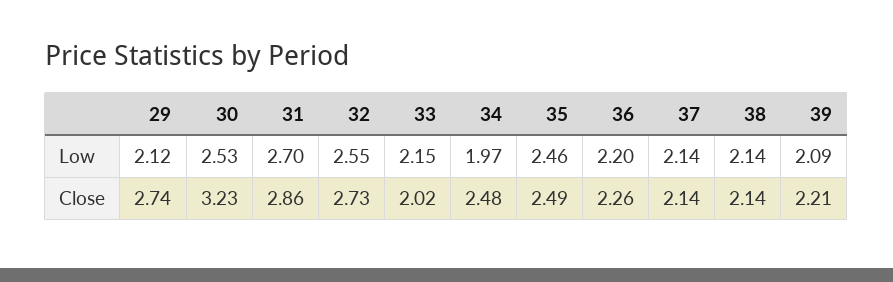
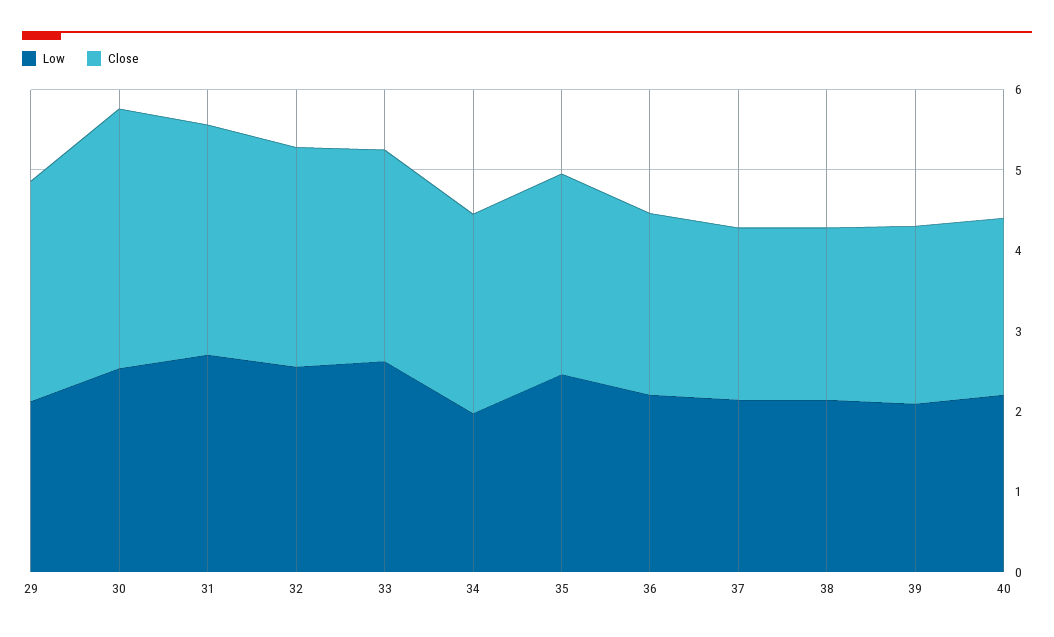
  {
    "Low": {
      "29": 2.12,
      "30": 2.53,
      "31": 2.7,
      "32": 2.55,
-     "33": 2.15,
+     "33": 2.6,
      "34": 1.97,
      "35": 2.46,
      "36": 2.2,
      "37": 2.14,
      "38": 2.14,
-     "39": 2.09
+     "39": 2.09,
+     "40": 2.2
    },
    "Close": {
      "29": 2.74,
      "30": 3.23,
      "31": 2.86,
      "32": 2.73,
-     "33": 2.02,
+     "33": 2.6,
      "34": 2.48,
      "35": 2.49,
      "36": 2.26,
      "37": 2.14,
      "38": 2.14,
-     "39": 2.21
+     "39": 2.21,
+     "40": 2.2
    }
  }

